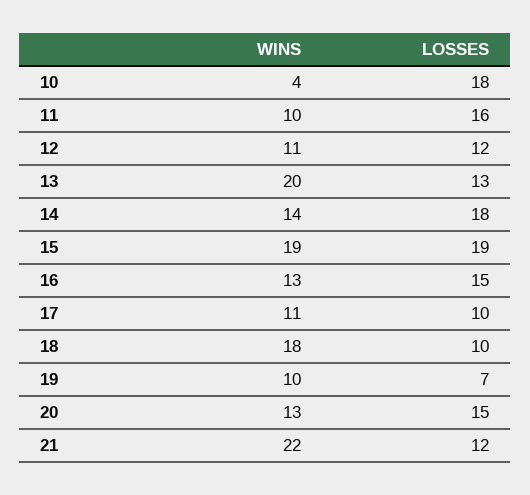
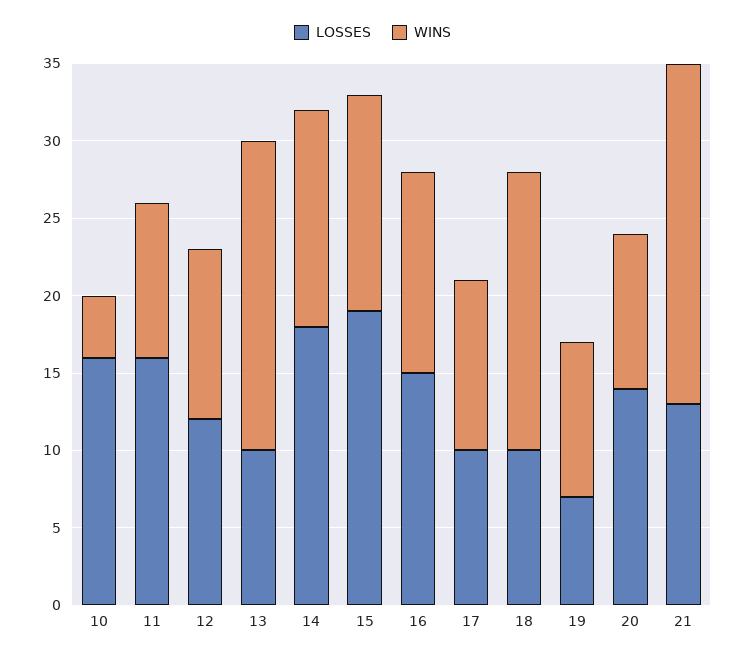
  {
    "WINS": {
      "10": 4,
      "11": 10,
      "12": 11,
      "13": 20,
      "14": 14,
-     "15": 19,
+     "15": 14,
      "16": 13,
      "17": 11,
      "18": 18,
      "19": 10,
-     "20": 13,
+     "20": 10,
      "21": 22
    },
    "LOSSES": {
-     "10": 18,
+     "10": 16,
      "11": 16,
      "12": 12,
-     "13": 13,
+     "13": 10,
      "14": 18,
      "15": 19,
      "16": 15,
      "17": 10,
      "18": 10,
      "19": 7,
-     "20": 15,
+     "20": 14,
-     "21": 12
+     "21": 13
    }
  }

